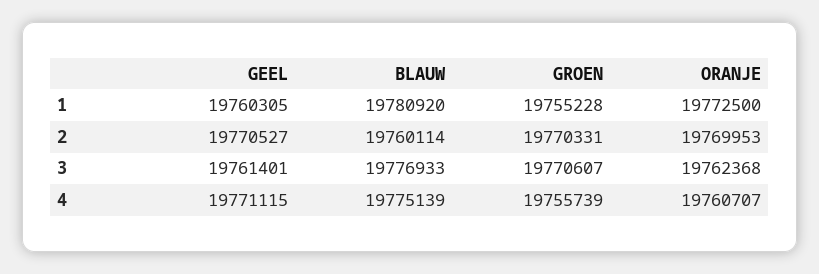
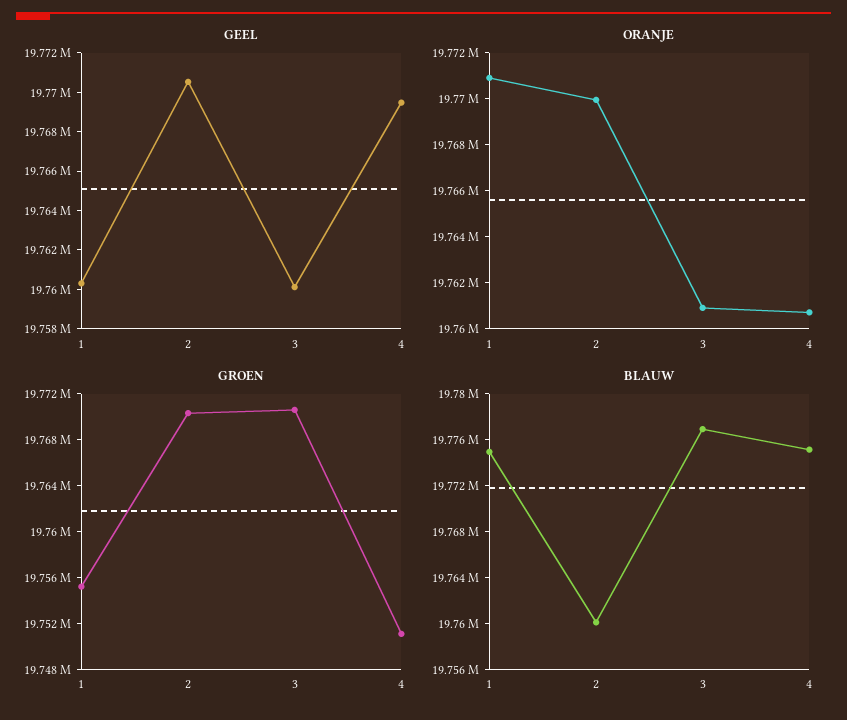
  {
    "GEEL": {
      "1": 19760305,
      "2": 19770527,
-     "3": 19761401,
+     "3": 19760000,
-     "4": 19771115
+     "4": 19769500
    },
    "BLAUW": {
-     "1": 19780920,
+     "1": 19775000,
      "2": 19760114,
      "3": 19776933,
      "4": 19775139
    },
    "GROEN": {
      "1": 19755228,
      "2": 19770331,
      "3": 19770607,
-     "4": 19755739
+     "4": 19751000
    },
    "ORANJE": {
-     "1": 19772500,
+     "1": 19771000,
      "2": 19769953,
-     "3": 19762368,
+     "3": 19761000,
      "4": 19760707
    }
  }

